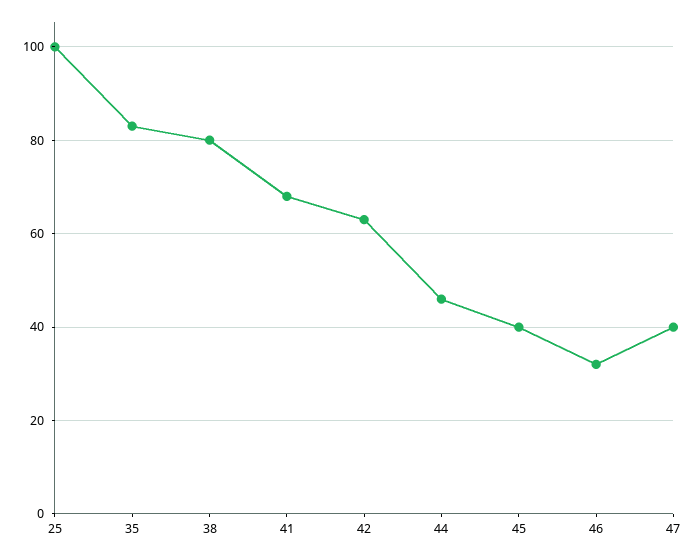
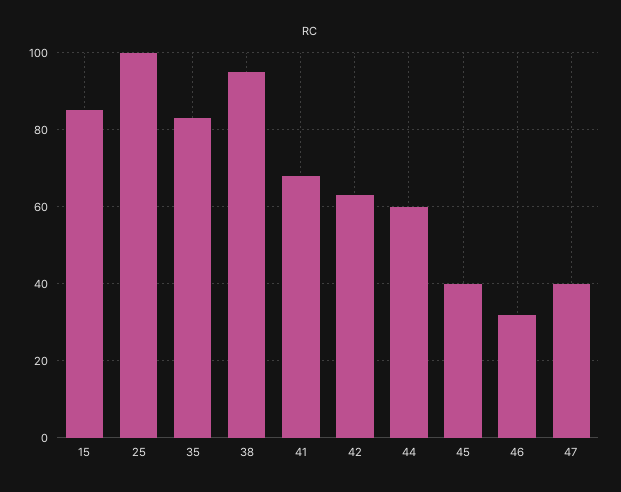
  {
    "25": 100,
    "35": 85,
-   "38": 80,
+   "38": 95,
    "41": 70,
    "42": 65,
-   "44": 45,
+   "44": 60,
    "45": 40,
    "46": 30,
-   "47": 40
+   "47": 40,
+   "15": 85
  }

